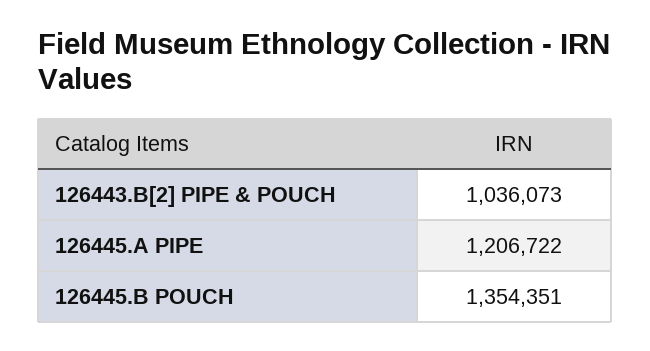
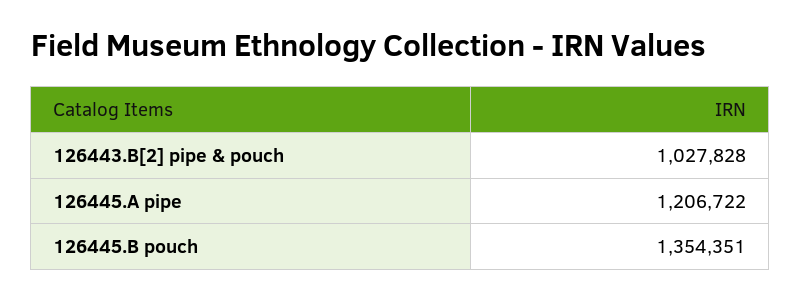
  {
-   "126443.B[2] PIPE & POUCH": 1036073,
+   "126443.B[2] PIPE & POUCH": 1027828,
    "126445.A PIPE": 1206722,
    "126445.B POUCH": 1354351
  }

